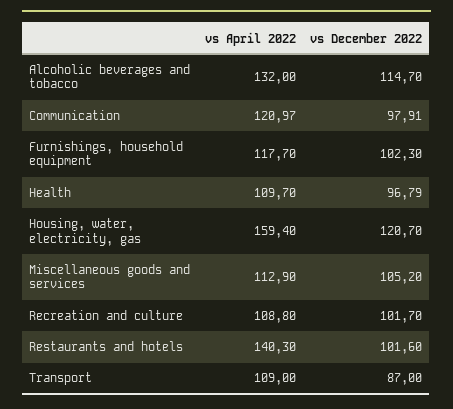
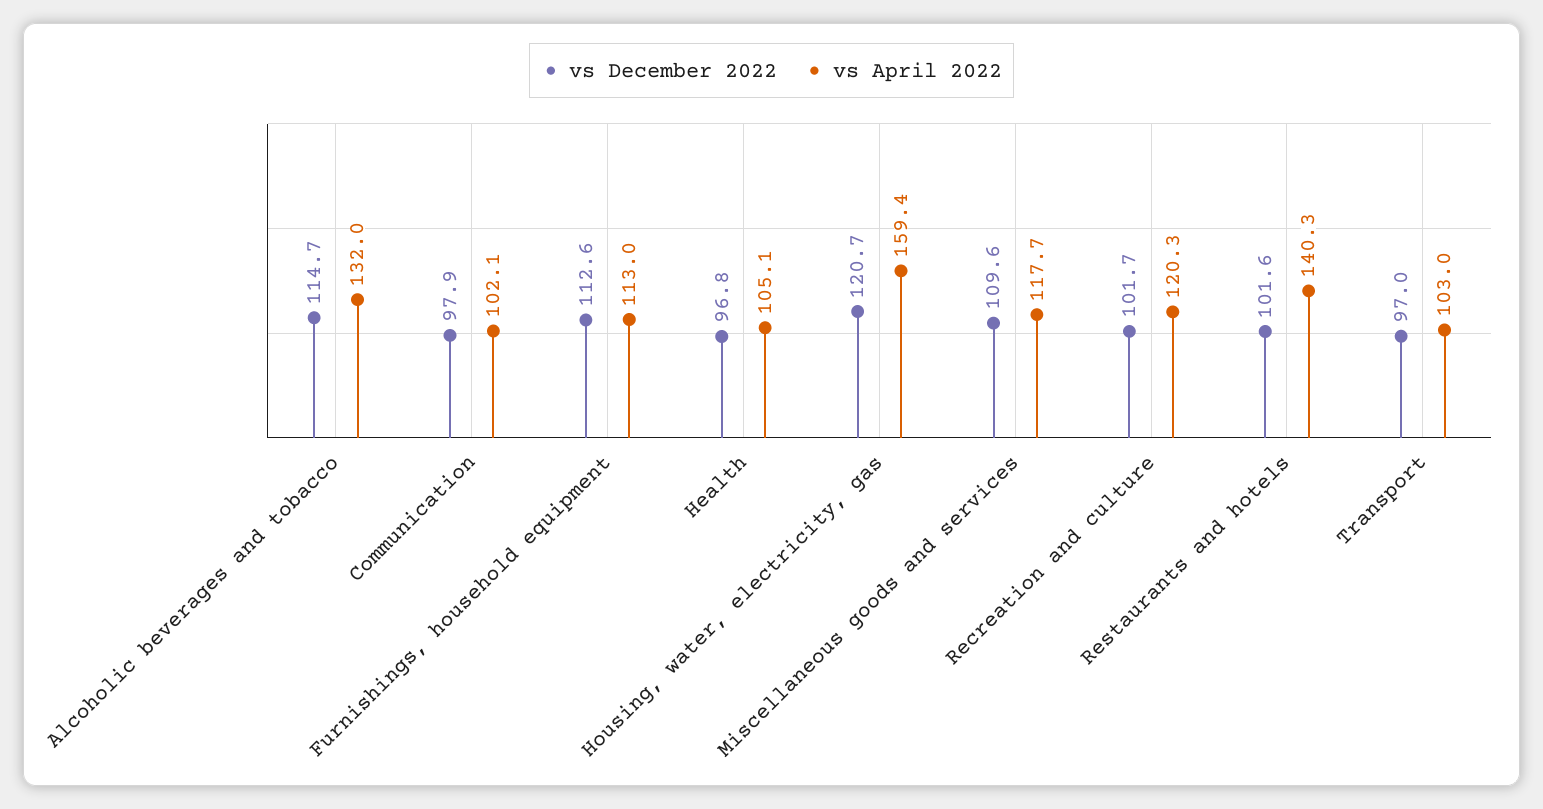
  {
    "vs April 2022": {
      "Alcoholic beverages and tobacco": 132,
-     "Communication": 120.97,
+     "Communication": 102.1,
-     "Furnishings, household equipment": 117.7,
+     "Furnishings, household equipment": 113,
-     "Health": 109.7,
+     "Health": 105.1,
      "Housing, water, electricity, gas": 159.4,
-     "Miscellaneous goods and services": 112.9,
+     "Miscellaneous goods and services": 117.7,
-     "Recreation and culture": 108.8,
+     "Recreation and culture": 120.3,
      "Restaurants and hotels": 140.3,
-     "Transport": 109
+     "Transport": 103
    },
    "vs December 2022": {
      "Alcoholic beverages and tobacco": 114.7,
      "Communication": 97.91,
-     "Furnishings, household equipment": 102.3,
+     "Furnishings, household equipment": 112.6,
      "Health": 96.79,
      "Housing, water, electricity, gas": 120.7,
-     "Miscellaneous goods and services": 105.2,
+     "Miscellaneous goods and services": 109.6,
      "Recreation and culture": 101.7,
      "Restaurants and hotels": 101.6,
-     "Transport": 87
+     "Transport": 97
    }
  }

